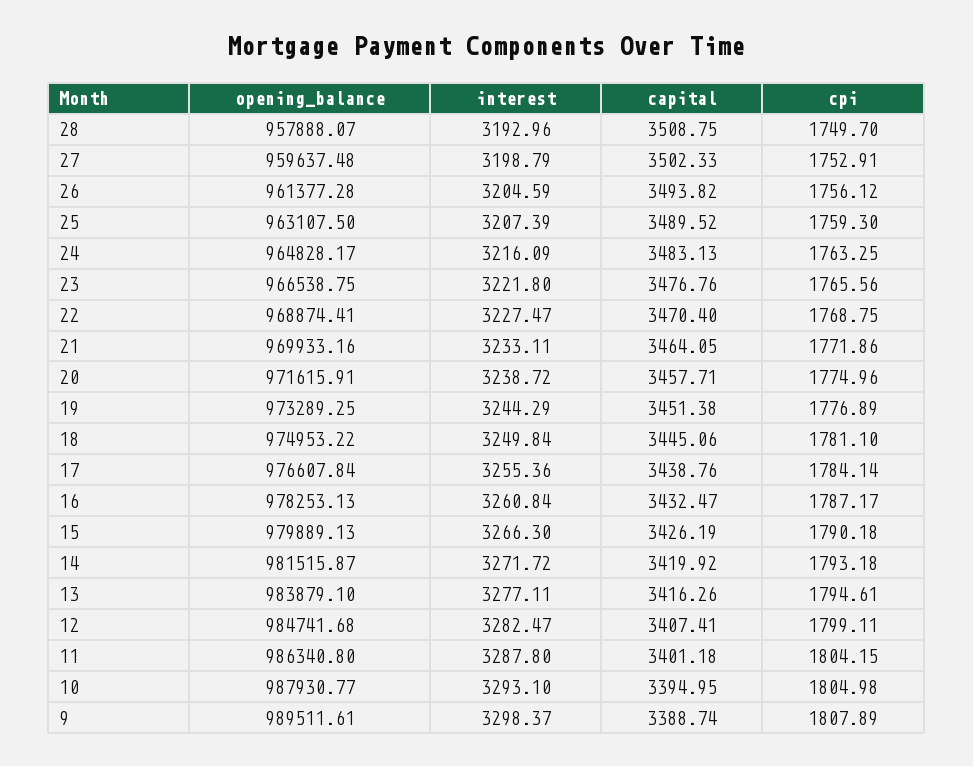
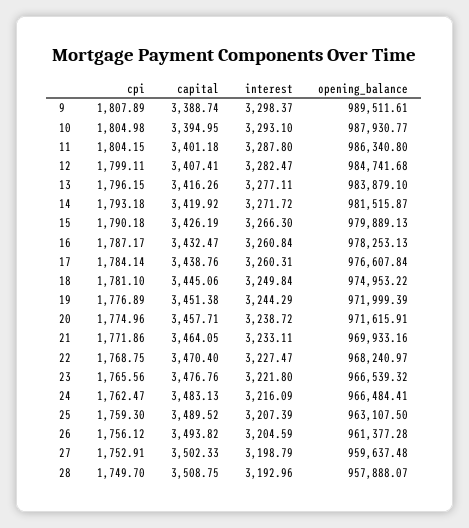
  {
    "opening_balance": {
      "28": 957888.07,
      "27": 959637.48,
      "26": 961377.28,
      "25": 963107.5,
-     "24": 964828.17,
+     "24": 966484.41,
-     "23": 966538.75,
+     "23": 966539.32,
-     "22": 968874.41,
+     "22": 968240.97,
      "21": 969933.16,
      "20": 971615.91,
-     "19": 973289.25,
+     "19": 971999.39,
      "18": 974953.22,
      "17": 976607.84,
      "16": 978253.13,
      "15": 979889.13,
      "14": 981515.87,
      "13": 983879.1,
      "12": 984741.68,
      "11": 986340.8,
      "10": 987930.77,
      "9": 989511.61
    },
    "interest": {
      "28": 3192.96,
      "27": 3198.79,
      "26": 3204.59,
      "25": 3207.39,
      "24": 3216.09,
      "23": 3221.8,
      "22": 3227.47,
      "21": 3233.11,
      "20": 3238.72,
      "19": 3244.29,
      "18": 3249.84,
-     "17": 3255.36,
+     "17": 3260.31,
      "16": 3260.84,
      "15": 3266.3,
      "14": 3271.72,
      "13": 3277.11,
      "12": 3282.47,
      "11": 3287.8,
      "10": 3293.1,
      "9": 3298.37
    },
    "capital": {
      "28": 3508.75,
      "27": 3502.33,
      "26": 3493.82,
      "25": 3489.52,
      "24": 3483.13,
      "23": 3476.76,
      "22": 3470.4,
      "21": 3464.05,
      "20": 3457.71,
      "19": 3451.38,
      "18": 3445.06,
      "17": 3438.76,
      "16": 3432.47,
      "15": 3426.19,
      "14": 3419.92,
      "13": 3416.26,
      "12": 3407.41,
      "11": 3401.18,
      "10": 3394.95,
      "9": 3388.74
    },
    "cpi": {
      "28": 1749.7,
      "27": 1752.91,
      "26": 1756.12,
      "25": 1759.3,
-     "24": 1763.25,
+     "24": 1762.47,
      "23": 1765.56,
      "22": 1768.75,
      "21": 1771.86,
      "20": 1774.96,
      "19": 1776.89,
      "18": 1781.1,
      "17": 1784.14,
      "16": 1787.17,
      "15": 1790.18,
      "14": 1793.18,
-     "13": 1794.61,
+     "13": 1796.15,
      "12": 1799.11,
      "11": 1804.15,
      "10": 1804.98,
      "9": 1807.89
    }
  }

